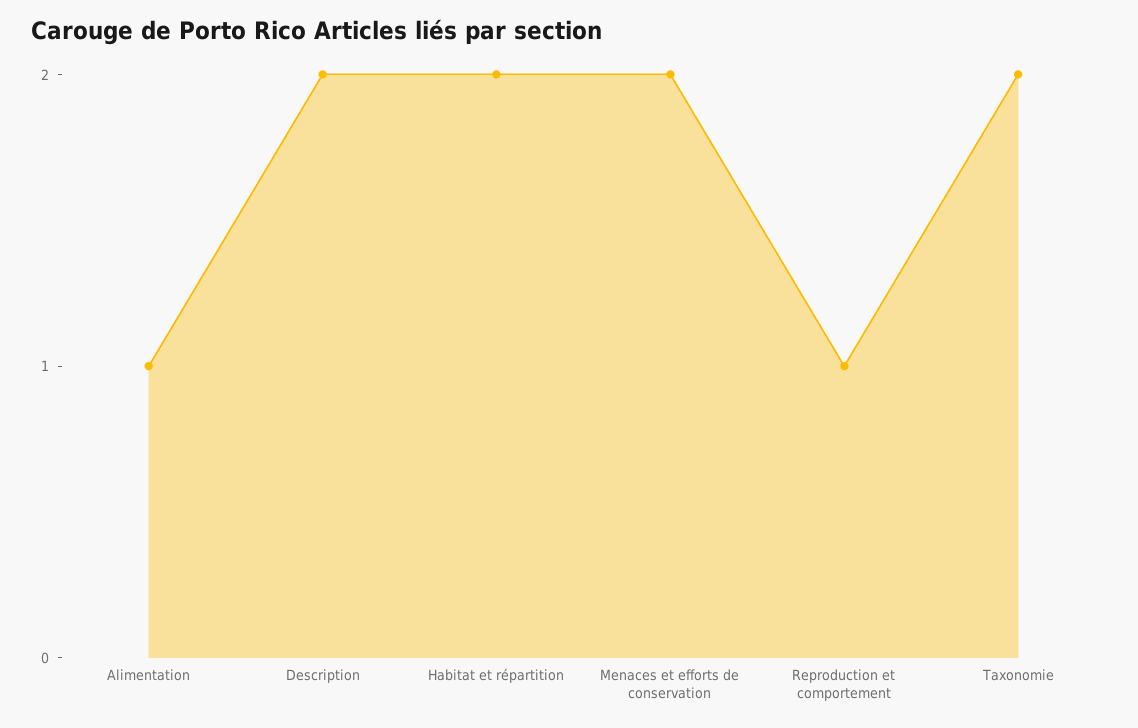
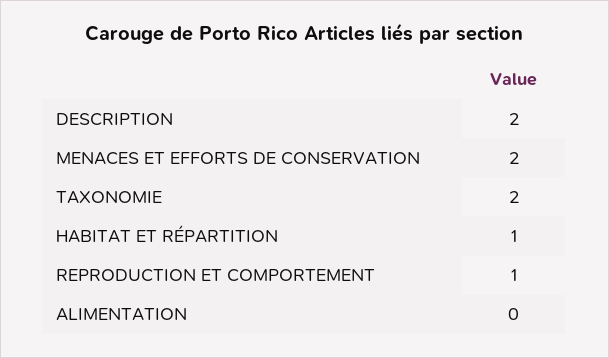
  {
-   "Alimentation": 1,
+   "Alimentation": 0,
    "Description": 2,
-   "Habitat et répartition": 2,
+   "Habitat et répartition": 1,
    "Menaces et efforts de conservation": 2,
    "Reproduction et comportement": 1,
    "Taxonomie": 2
  }

